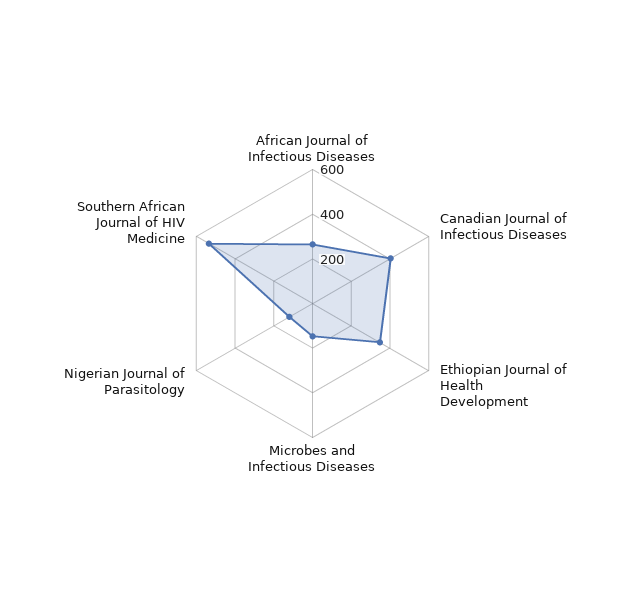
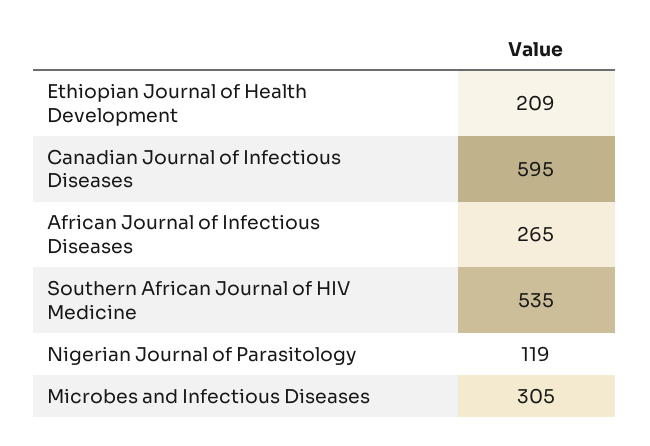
  {
    "African Journal of Infectious Diseases": 265,
-   "Canadian Journal of Infectious Diseases": 400,
+   "Canadian Journal of Infectious Diseases": 595,
-   "Ethiopian Journal of Health Development": 350,
+   "Ethiopian Journal of Health Development": 209,
-   "Microbes and Infectious Diseases": 150,
+   "Microbes and Infectious Diseases": 305,
    "Nigerian Journal of Parasitology": 119,
    "Southern African Journal of HIV Medicine": 535
  }

